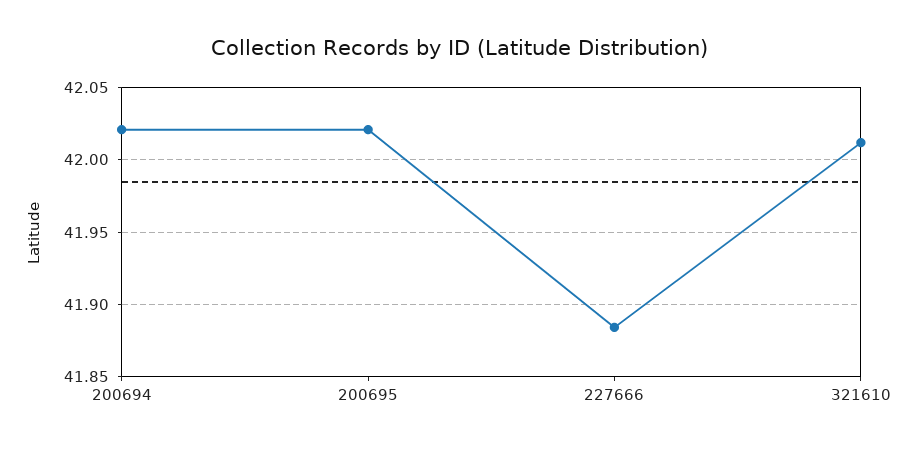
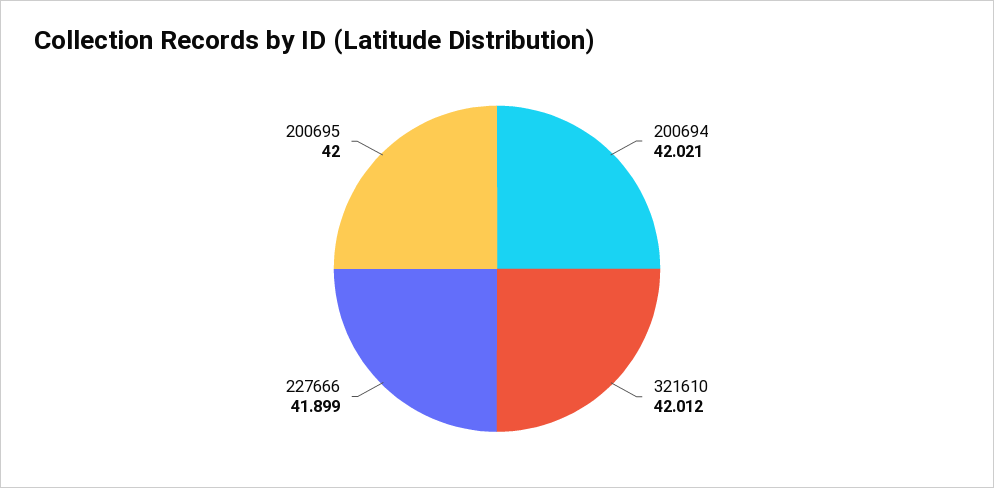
  {
    "200694": 42.021,
-   "200695": 42.02,
+   "200695": 42,
-   "227666": 41.885,
+   "227666": 41.899,
    "321610": 42.012
  }

